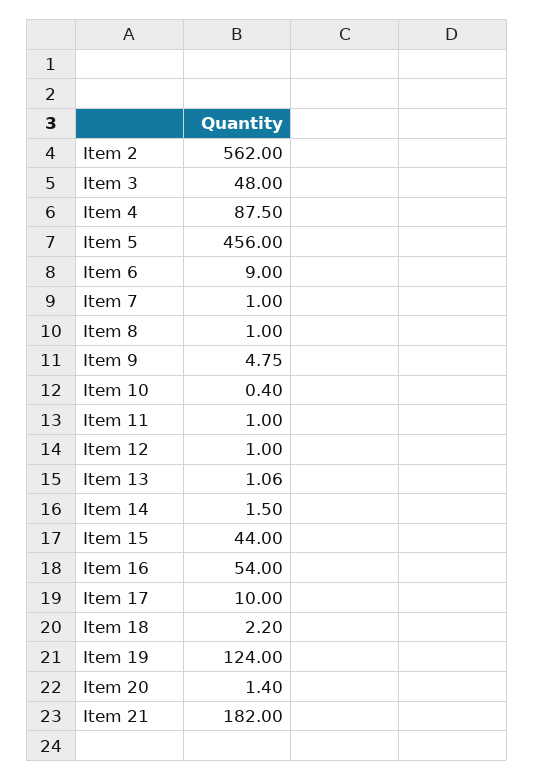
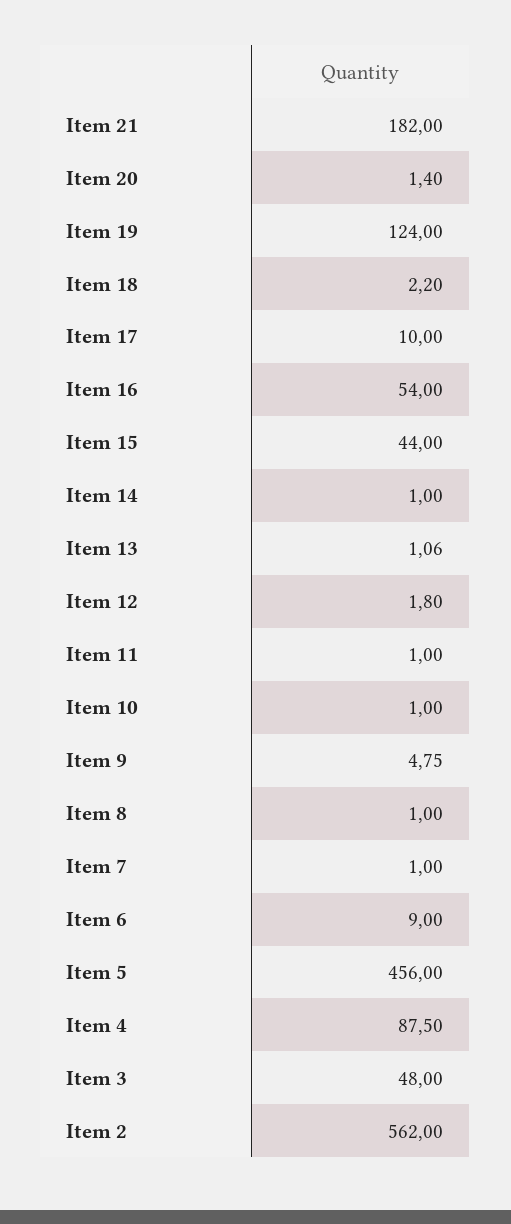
  {
    "Item 2": 562,
    "Item 3": 48,
    "Item 4": 87.5,
    "Item 5": 456,
    "Item 6": 9,
    "Item 7": 1,
    "Item 8": 1,
    "Item 9": 4.75,
-   "Item 10": 0.4,
+   "Item 10": 1,
    "Item 11": 1,
-   "Item 12": 1,
+   "Item 12": 1.8,
    "Item 13": 1.06,
-   "Item 14": 1.5,
+   "Item 14": 1,
    "Item 15": 44,
    "Item 16": 54,
    "Item 17": 10,
    "Item 18": 2.2,
    "Item 19": 124,
    "Item 20": 1.4,
    "Item 21": 182
  }

